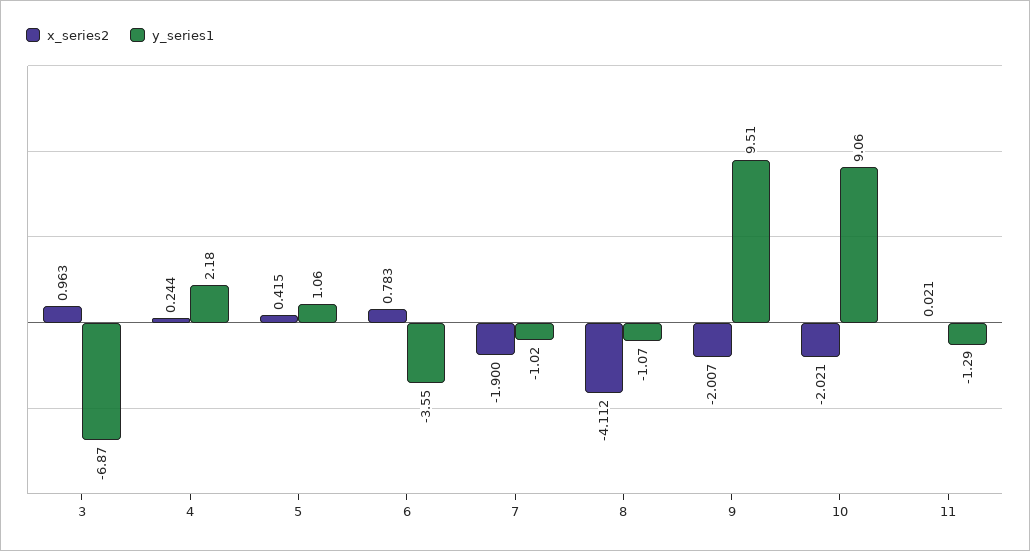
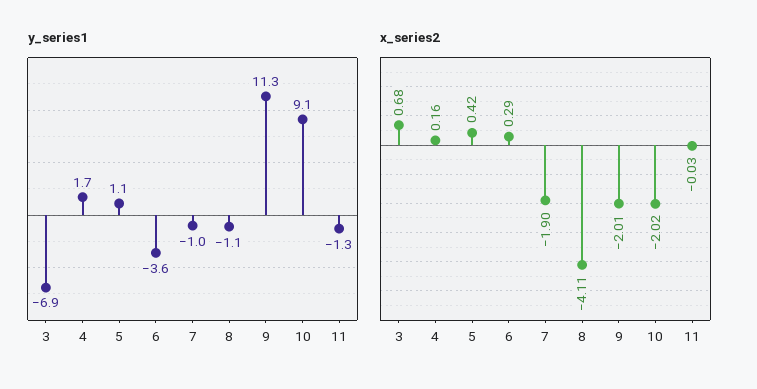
  {
    "x_series2": {
-     "3": 0.963,
+     "3": 0.68,
-     "4": 0.244,
+     "4": 0.16,
      "5": 0.415,
-     "6": 0.783,
+     "6": 0.29,
      "7": -1.9,
      "8": -4.112,
      "9": -2.007,
      "10": -2.021,
-     "11": 0.021
+     "11": -0.03
    },
    "y_series1": {
      "3": -6.87,
-     "4": 2.18,
+     "4": 1.7,
      "5": 1.06,
      "6": -3.55,
      "7": -1.02,
      "8": -1.07,
-     "9": 9.51,
+     "9": 11.3,
      "10": 9.06,
      "11": -1.29
    }
  }

